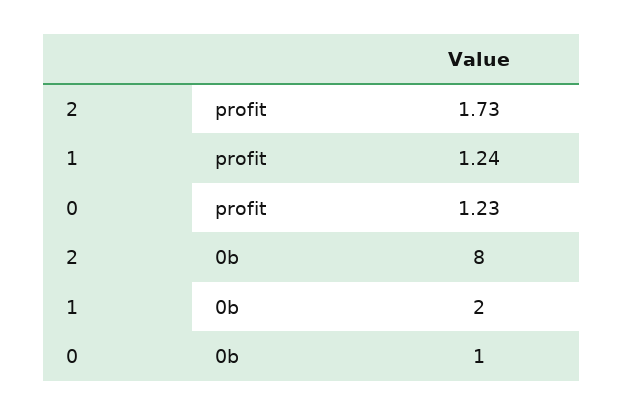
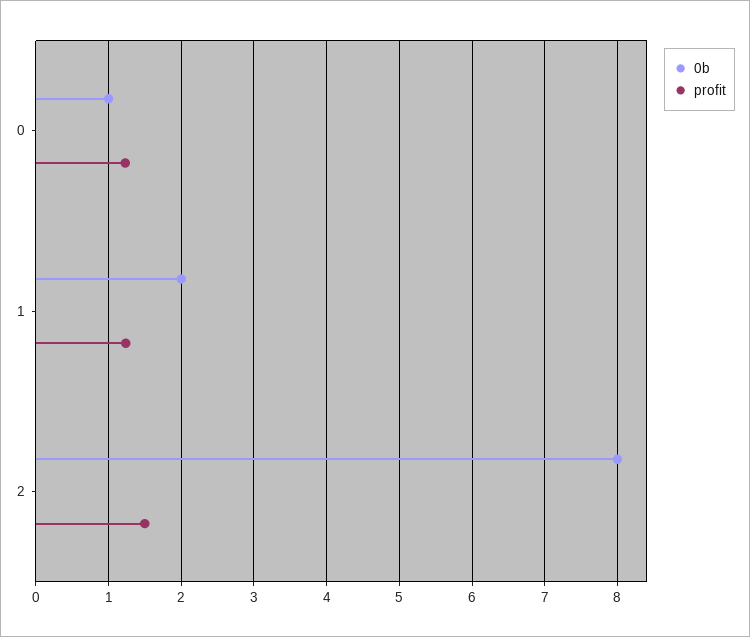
  {
    "profit": {
-     "2": 1.73,
+     "2": 1.5,
      "1": 1.24,
      "0": 1.23
    },
    "0b": {
      "2": 8,
      "1": 2,
      "0": 1
    }
  }

